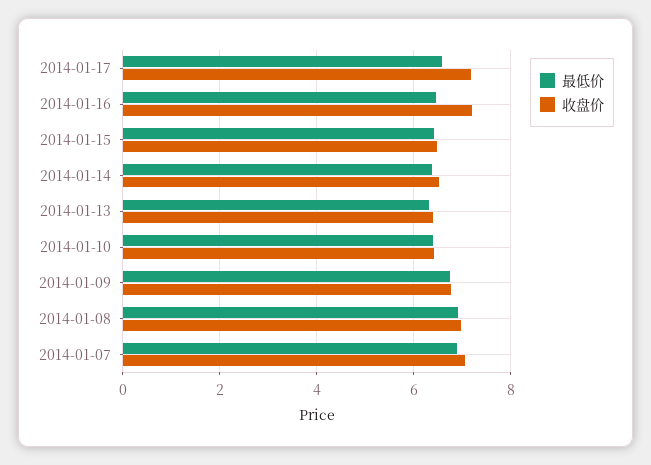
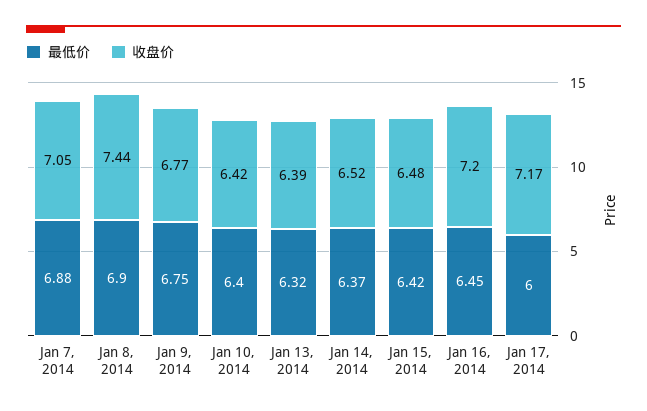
  {
    "最低价": {
-     "2014-01-17": 6.6,
+     "2014-01-17": 6,
      "2014-01-16": 6.45,
      "2014-01-15": 6.42,
      "2014-01-14": 6.37,
      "2014-01-13": 6.32,
      "2014-01-10": 6.4,
      "2014-01-09": 6.75,
      "2014-01-08": 6.9,
      "2014-01-07": 6.88
    },
    "收盘价": {
      "2014-01-17": 7.17,
      "2014-01-16": 7.2,
      "2014-01-15": 6.48,
      "2014-01-14": 6.52,
      "2014-01-13": 6.39,
      "2014-01-10": 6.42,
      "2014-01-09": 6.77,
-     "2014-01-08": 7,
+     "2014-01-08": 7.44,
      "2014-01-07": 7.05
    }
  }

